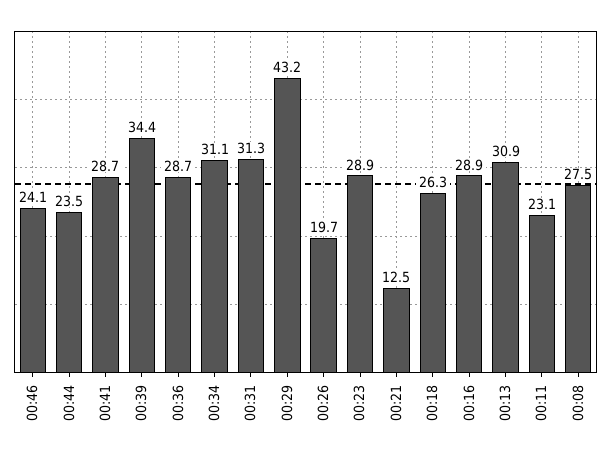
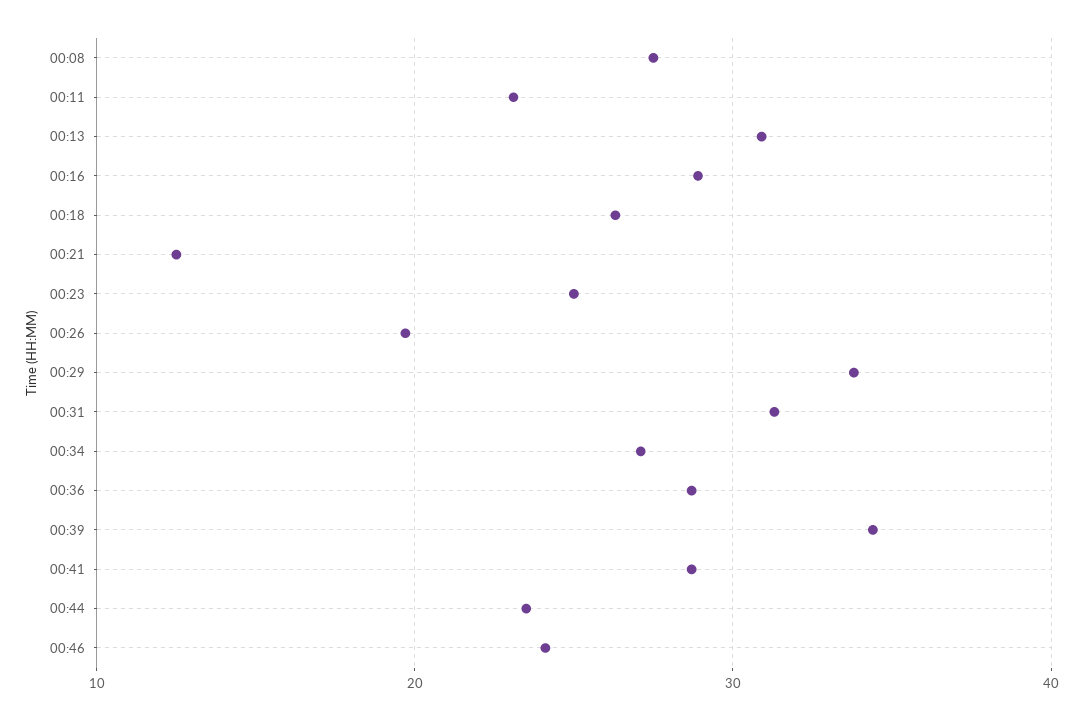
  {
    "00:46": 24.1,
    "00:44": 23.5,
    "00:41": 28.7,
    "00:39": 34.4,
    "00:36": 28.7,
-   "00:34": 31.1,
+   "00:34": 27,
    "00:31": 31.3,
-   "00:29": 43.2,
+   "00:29": 34,
    "00:26": 19.7,
-   "00:23": 28.9,
+   "00:23": 25,
    "00:21": 12.5,
    "00:18": 26.3,
    "00:16": 28.9,
    "00:13": 30.9,
    "00:11": 23.1,
    "00:08": 27.5
  }

